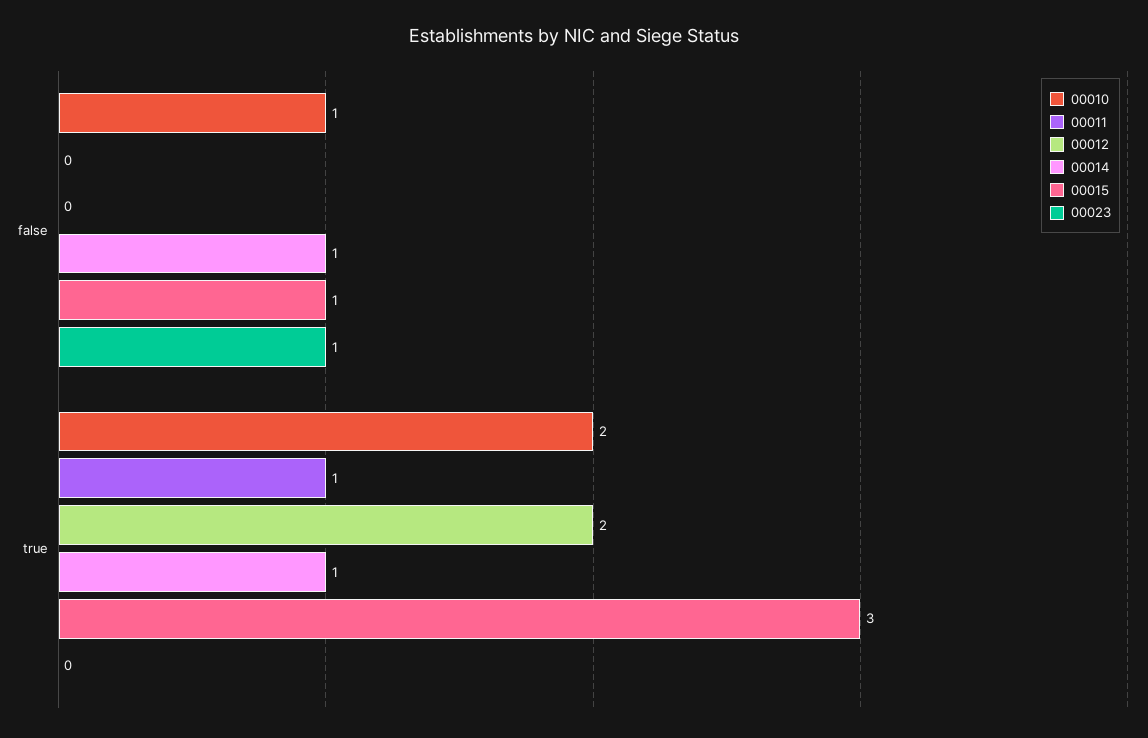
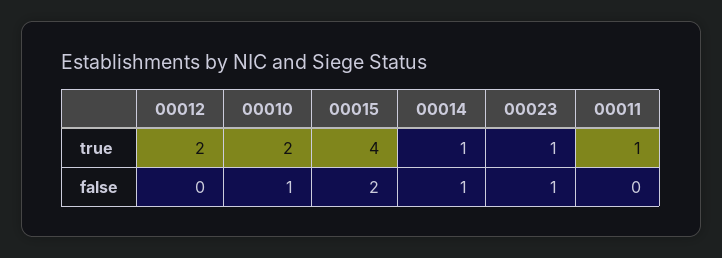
  {
    "00010": {
      "false": 1,
      "true": 2
    },
    "00011": {
      "false": 0,
      "true": 1
    },
    "00012": {
      "false": 0,
      "true": 2
    },
    "00014": {
      "false": 1,
      "true": 1
    },
    "00015": {
-     "false": 1,
+     "false": 2,
-     "true": 3
+     "true": 4
    },
    "00023": {
      "false": 1,
-     "true": 0
+     "true": 1
    }
  }

